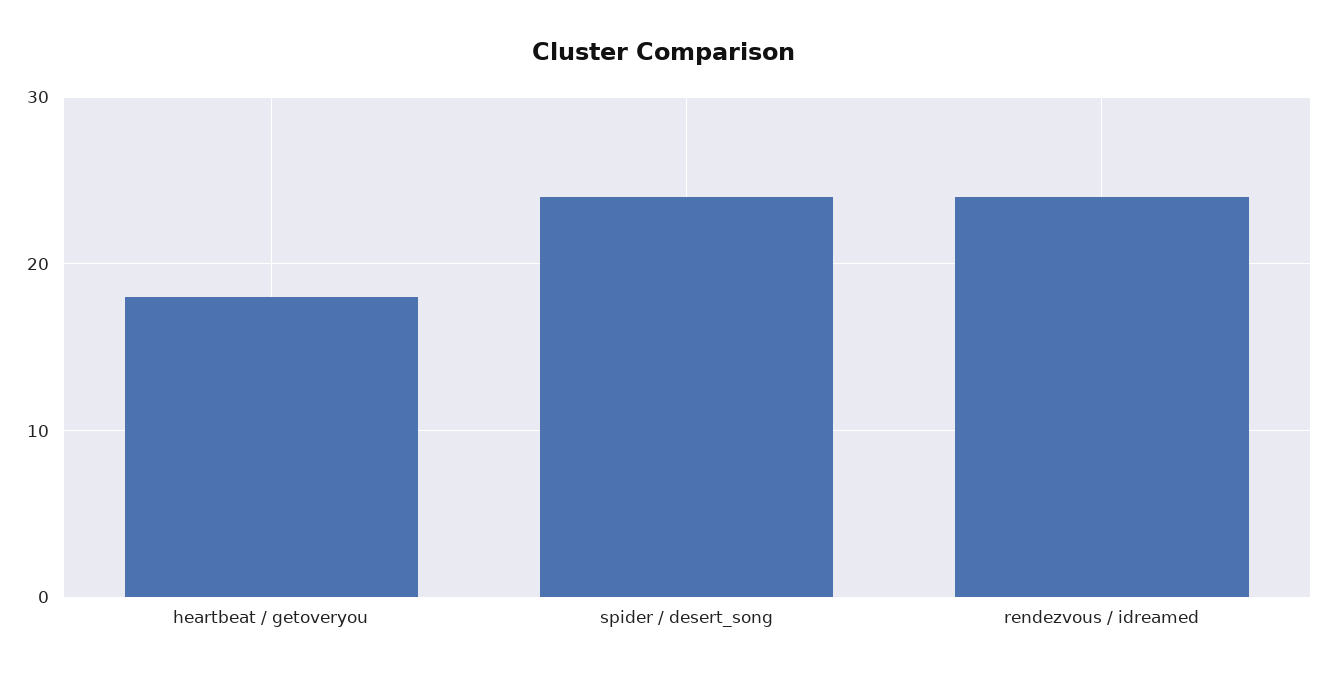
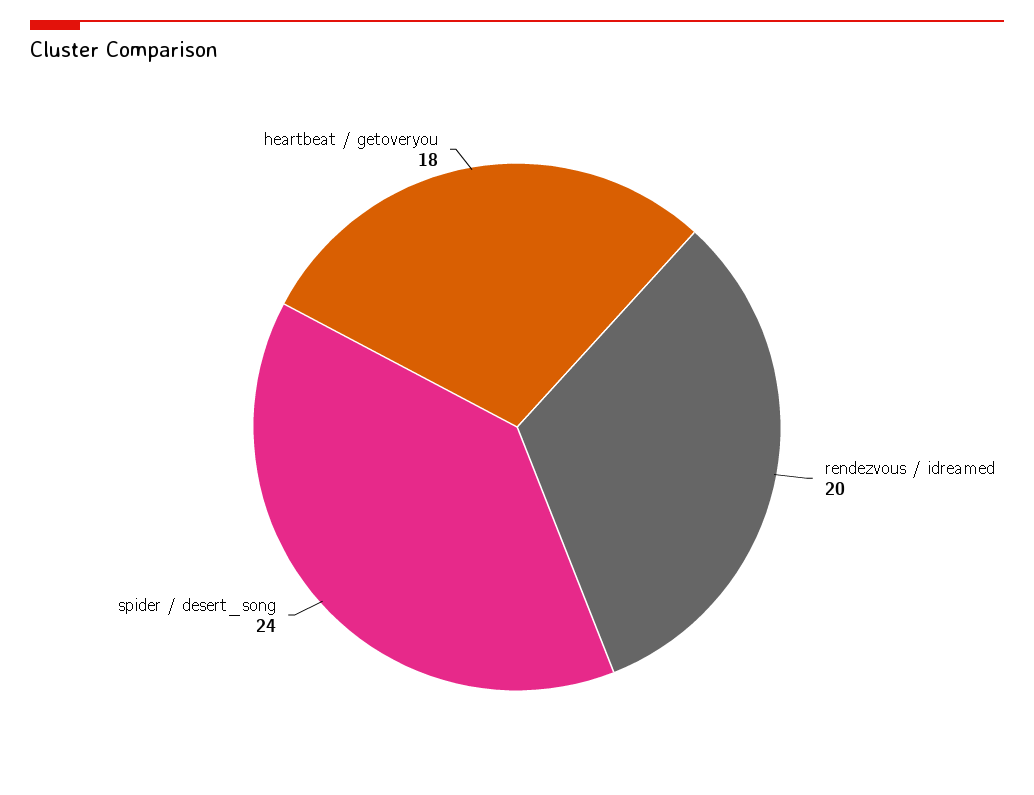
  {
    "heartbeat / getoveryou": 18,
    "spider / desert_song": 24,
-   "rendezvous / idreamed": 24
+   "rendezvous / idreamed": 20
  }

